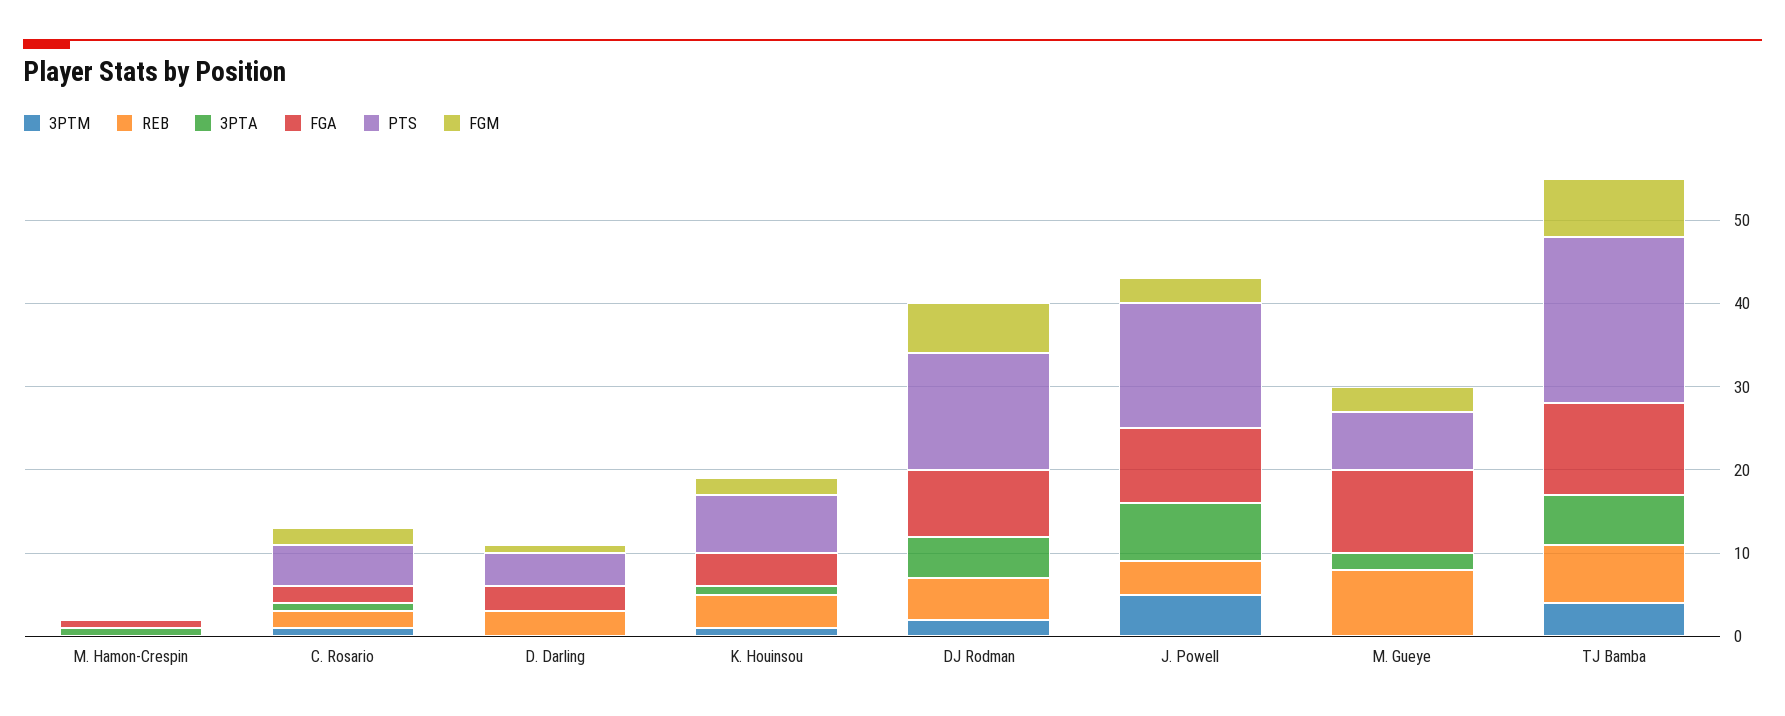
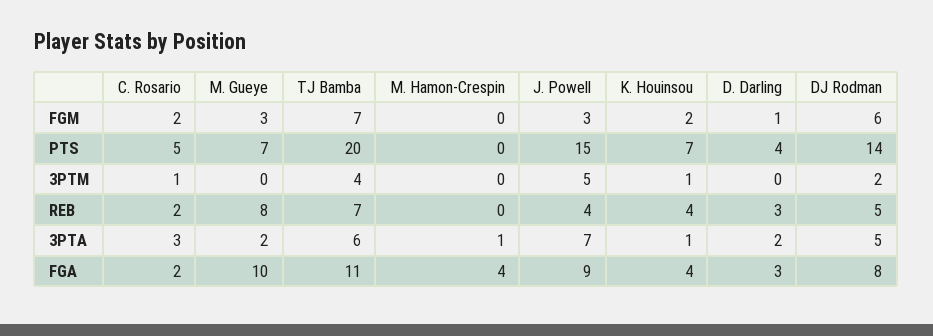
  {
    "3PTM": {
      "M. Hamon-Crespin": 0,
      "C. Rosario": 1,
      "D. Darling": 0,
      "K. Houinsou": 1,
      "DJ Rodman": 2,
      "J. Powell": 5,
      "M. Gueye": 0,
      "TJ Bamba": 4
    },
    "REB": {
      "M. Hamon-Crespin": 0,
      "C. Rosario": 2,
      "D. Darling": 3,
      "K. Houinsou": 4,
      "DJ Rodman": 5,
      "J. Powell": 4,
      "M. Gueye": 8,
      "TJ Bamba": 7
    },
    "3PTA": {
      "M. Hamon-Crespin": 1,
-     "C. Rosario": 1,
+     "C. Rosario": 3,
-     "D. Darling": 0,
+     "D. Darling": 2,
      "K. Houinsou": 1,
      "DJ Rodman": 5,
      "J. Powell": 7,
      "M. Gueye": 2,
      "TJ Bamba": 6
    },
    "FGA": {
-     "M. Hamon-Crespin": 1,
+     "M. Hamon-Crespin": 4,
      "C. Rosario": 2,
      "D. Darling": 3,
      "K. Houinsou": 4,
      "DJ Rodman": 8,
      "J. Powell": 9,
      "M. Gueye": 10,
      "TJ Bamba": 11
    },
    "PTS": {
      "M. Hamon-Crespin": 0,
      "C. Rosario": 5,
      "D. Darling": 4,
      "K. Houinsou": 7,
      "DJ Rodman": 14,
      "J. Powell": 15,
      "M. Gueye": 7,
      "TJ Bamba": 20
    },
    "FGM": {
      "M. Hamon-Crespin": 0,
      "C. Rosario": 2,
      "D. Darling": 1,
      "K. Houinsou": 2,
      "DJ Rodman": 6,
      "J. Powell": 3,
      "M. Gueye": 3,
      "TJ Bamba": 7
    }
  }

